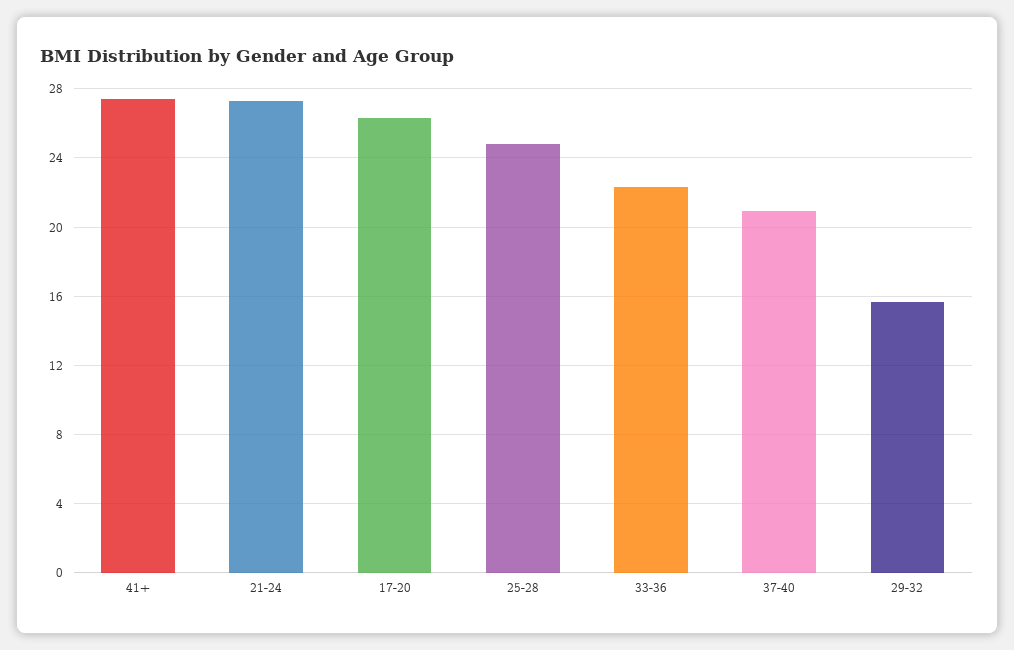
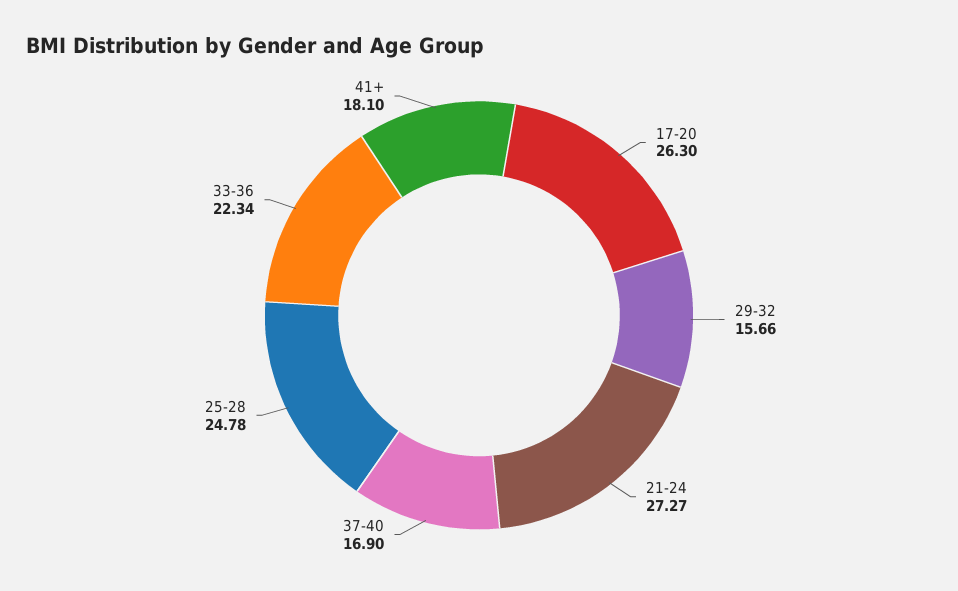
  {
-   "41+": 27.5,
+   "41+": 18.1,
    "21-24": 27.27,
    "17-20": 26.3,
    "25-28": 24.78,
    "33-36": 22.34,
-   "37-40": 21,
+   "37-40": 16.9,
    "29-32": 15.66
  }

